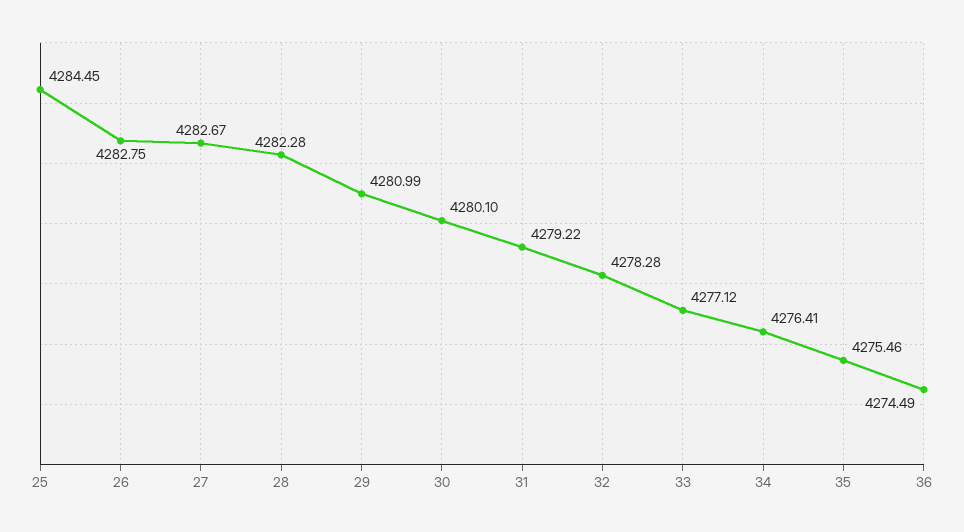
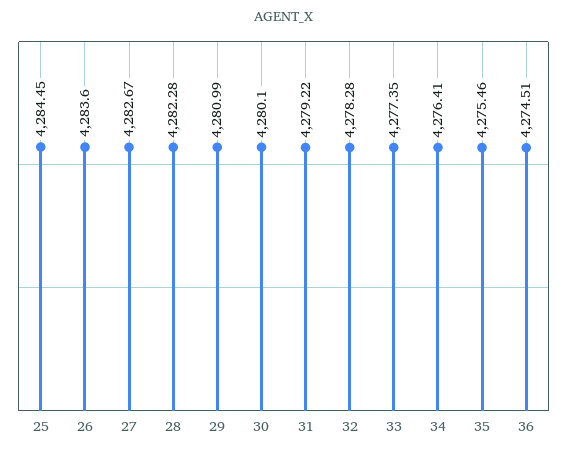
  {
    "25": 4284.45,
-   "26": 4282.75,
+   "26": 4283.6,
    "27": 4282.67,
    "28": 4282.28,
    "29": 4280.99,
    "30": 4280.1,
    "31": 4279.22,
    "32": 4278.28,
-   "33": 4277.12,
+   "33": 4277.35,
    "34": 4276.41,
    "35": 4275.46,
-   "36": 4274.49
+   "36": 4274.51
  }

